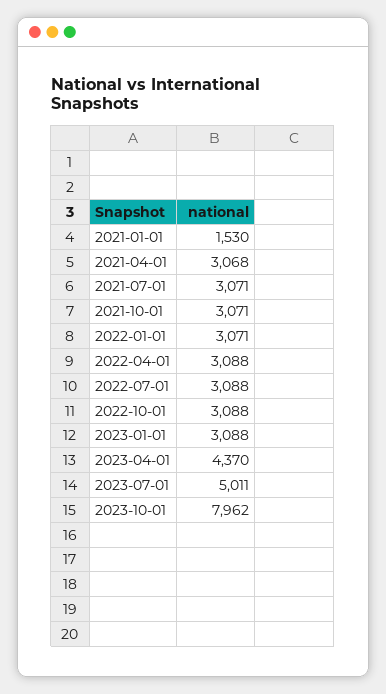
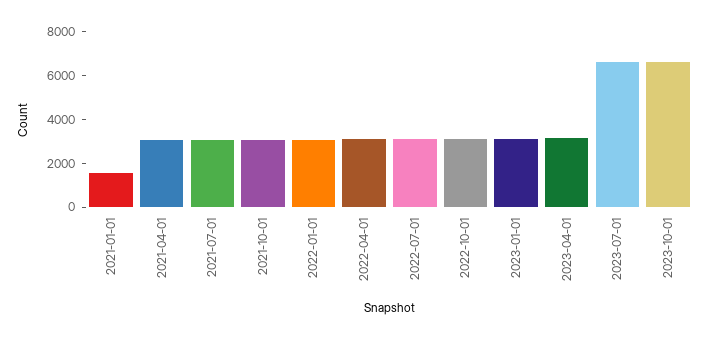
  {
    "2021-01-01": 1530,
    "2021-04-01": 3068,
    "2021-07-01": 3071,
    "2021-10-01": 3071,
    "2022-01-01": 3071,
    "2022-04-01": 3088,
    "2022-07-01": 3088,
    "2022-10-01": 3088,
    "2023-01-01": 3088,
-   "2023-04-01": 4370,
+   "2023-04-01": 3000,
-   "2023-07-01": 5011,
+   "2023-07-01": 6500,
-   "2023-10-01": 7962
+   "2023-10-01": 6500
  }

